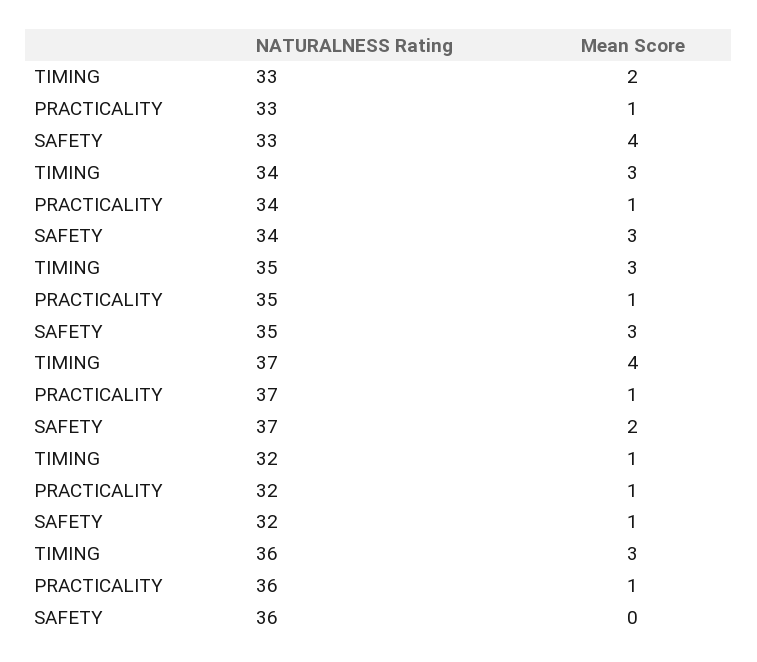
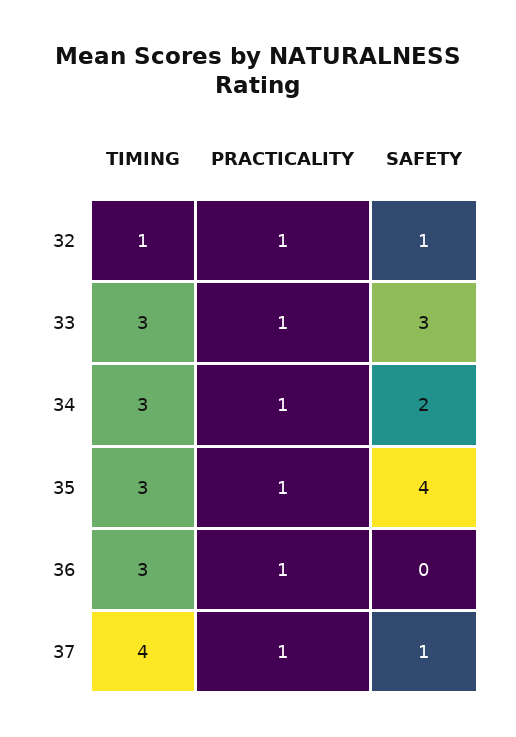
  {
    "TIMING": {
-     "33": 2,
+     "33": 3,
      "34": 3,
      "35": 3,
      "37": 4,
      "32": 1,
      "36": 3
    },
    "PRACTICALITY": {
      "33": 1,
      "34": 1,
      "35": 1,
      "37": 1,
      "32": 1,
      "36": 1
    },
    "SAFETY": {
-     "33": 4,
+     "33": 3,
-     "34": 3,
+     "34": 2,
-     "35": 3,
+     "35": 4,
-     "37": 2,
+     "37": 1,
      "32": 1,
      "36": 0
    }
  }

